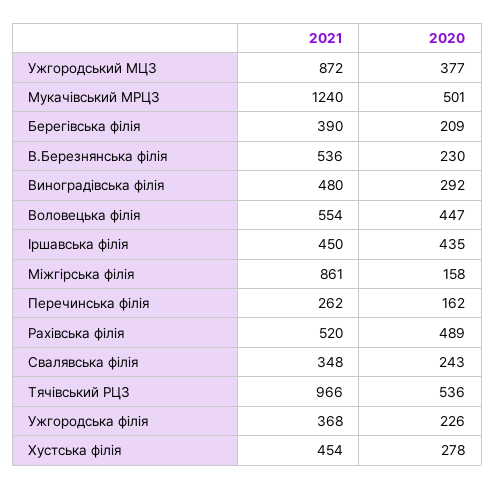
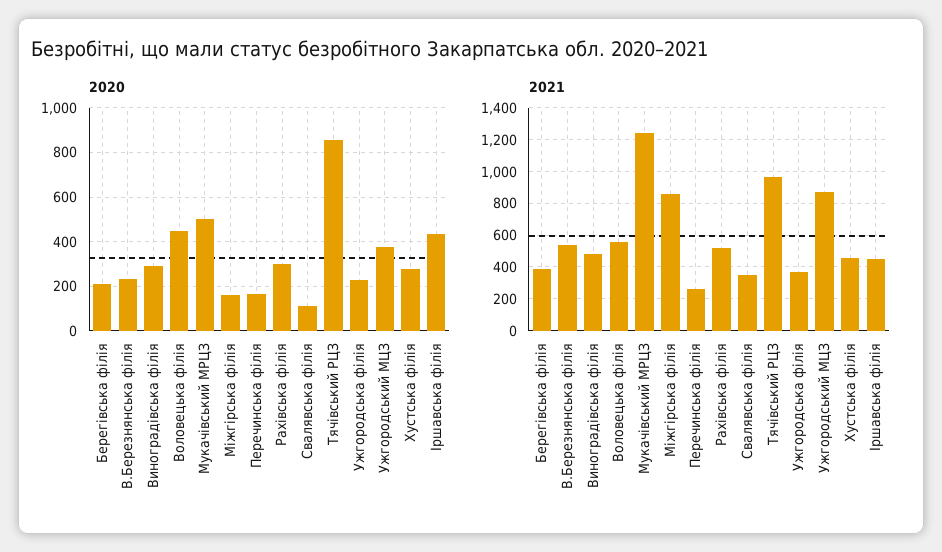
  {
    "2021": {
      "Ужгородський МЦЗ": 872,
      "Мукачівський МРЦЗ": 1240,
      "Берегівська філія": 390,
      "В.Березнянська філія": 536,
      "Виноградівська філія": 480,
      "Воловецька філія": 554,
      "Іршавська філія": 450,
      "Міжгірська філія": 861,
      "Перечинська філія": 262,
      "Рахівська філія": 520,
      "Свалявська філія": 348,
      "Тячівський РЦЗ": 966,
      "Ужгородська філія": 368,
      "Хустська філія": 454
    },
    "2020": {
      "Ужгородський МЦЗ": 377,
      "Мукачівський МРЦЗ": 501,
      "Берегівська філія": 209,
      "В.Березнянська філія": 230,
      "Виноградівська філія": 292,
      "Воловецька філія": 447,
      "Іршавська філія": 435,
      "Міжгірська філія": 158,
      "Перечинська філія": 162,
-     "Рахівська філія": 489,
+     "Рахівська філія": 300,
-     "Свалявська філія": 243,
+     "Свалявська філія": 100,
-     "Тячівський РЦЗ": 536,
+     "Тячівський РЦЗ": 850,
      "Ужгородська філія": 226,
      "Хустська філія": 278
    }
  }

